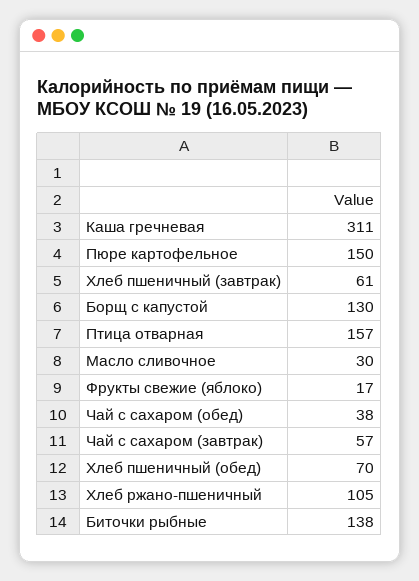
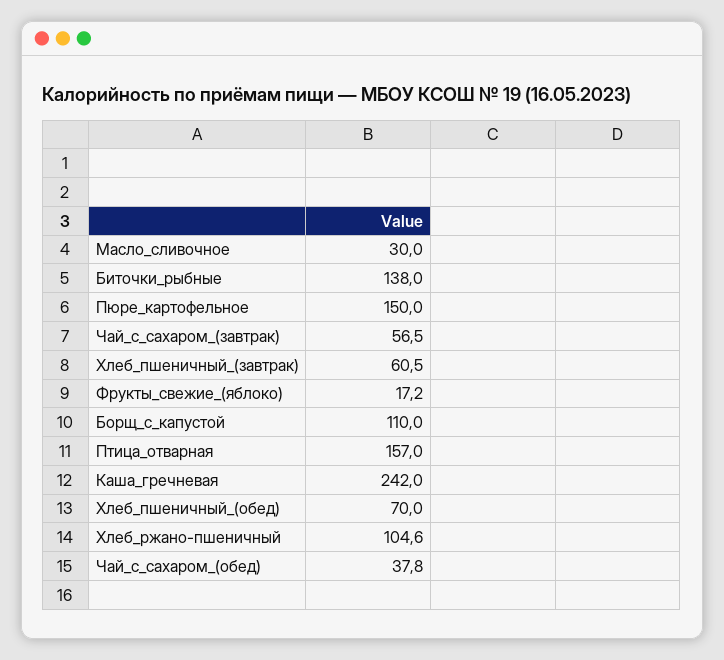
  {
-   "Каша гречневая": 311,
+   "Каша гречневая": 242,
    "Пюре картофельное": 150,
    "Хлеб пшеничный (завтрак)": 60.5,
-   "Борщ с капустой": 130,
+   "Борщ с капустой": 110,
    "Птица отварная": 157,
    "Масло сливочное": 30,
    "Фрукты свежие (яблоко)": 17.2,
    "Чай с сахаром (обед)": 37.8,
    "Чай с сахаром (завтрак)": 56.5,
    "Хлеб пшеничный (обед)": 70,
    "Хлеб ржано-пшеничный": 104.6,
    "Биточки рыбные": 138
  }

